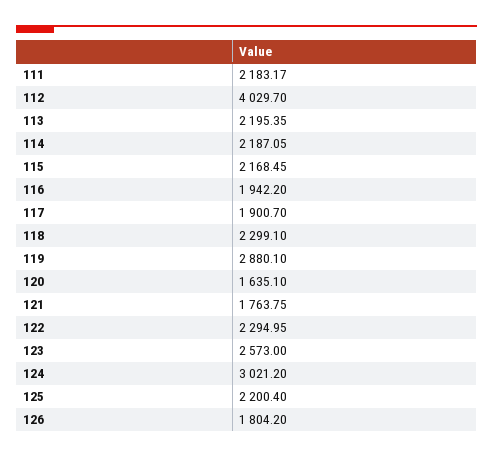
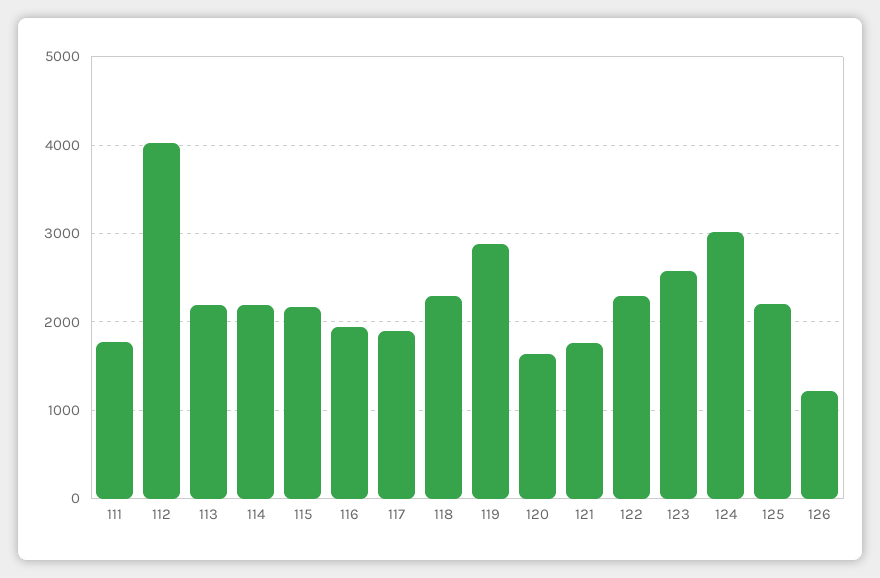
  {
-   "111": 2183.17,
+   "111": 1800,
    "112": 4029.7,
    "113": 2195.35,
    "114": 2187.05,
    "115": 2168.45,
    "116": 1942.2,
    "117": 1900.7,
    "118": 2299.1,
    "119": 2880.1,
    "120": 1635.1,
    "121": 1763.75,
    "122": 2294.95,
    "123": 2573,
    "124": 3021.2,
    "125": 2200.4,
-   "126": 1804.2
+   "126": 1200
  }

